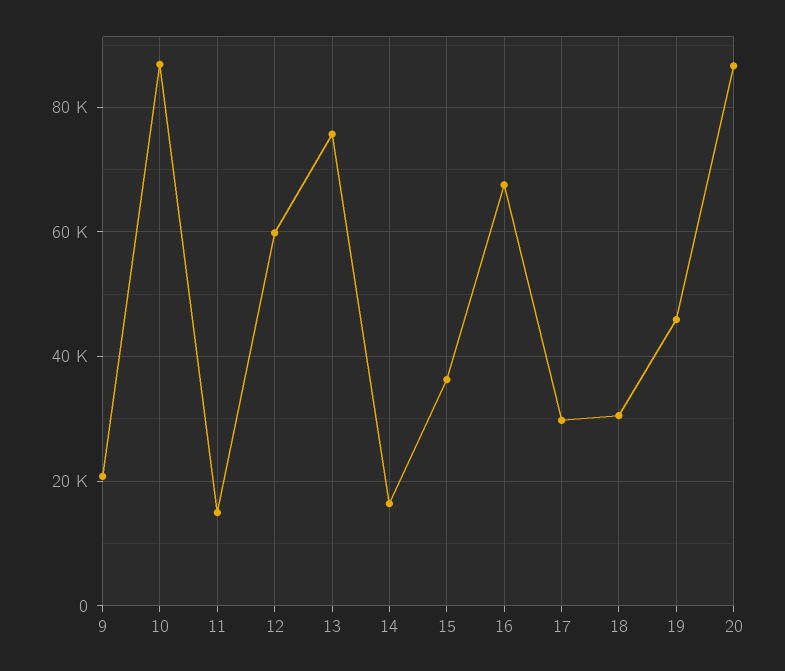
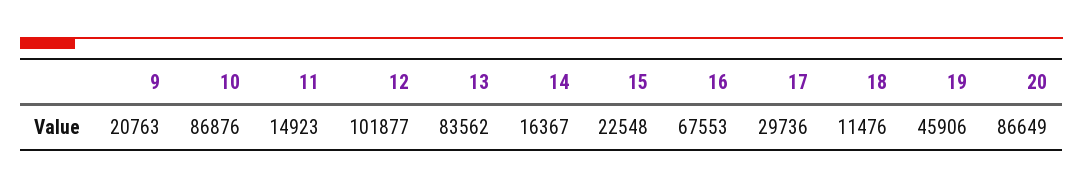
  {
    "9": 20763,
    "10": 86876,
    "11": 14923,
-   "12": 60000,
+   "12": 101877,
-   "13": 76000,
+   "13": 83562,
    "14": 16367,
-   "15": 36000,
+   "15": 22548,
    "16": 67553,
    "17": 29736,
-   "18": 30000,
+   "18": 11476,
    "19": 45906,
    "20": 86649
  }

